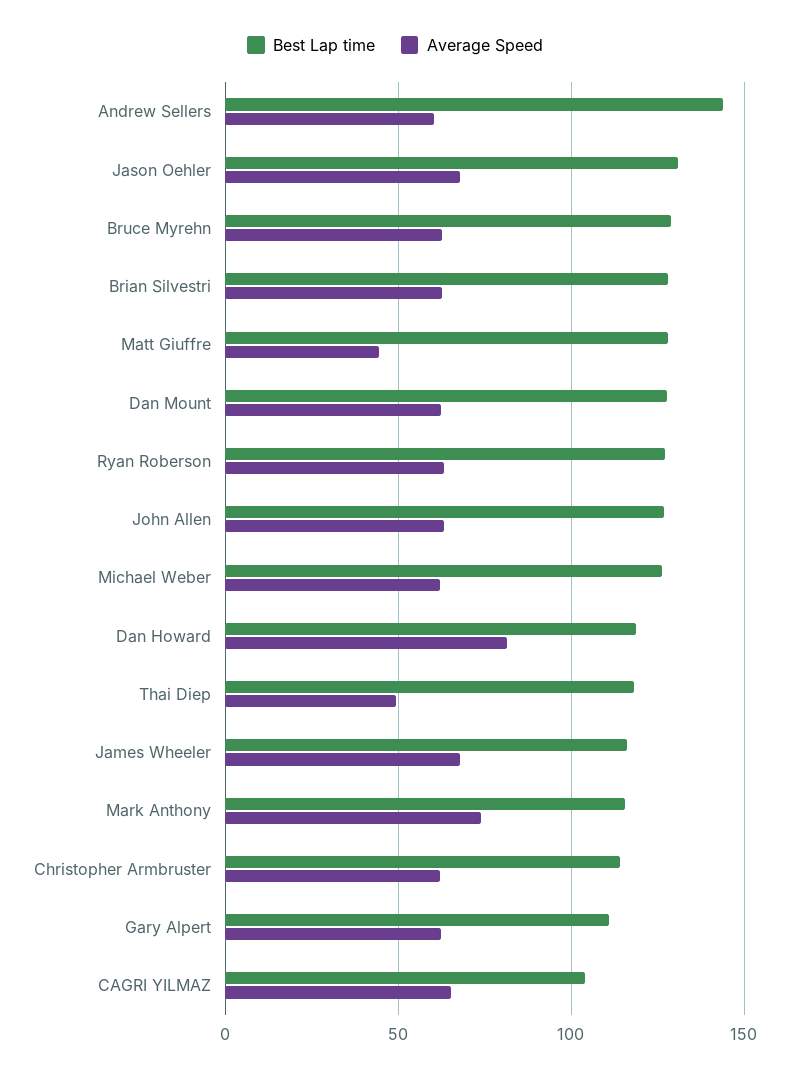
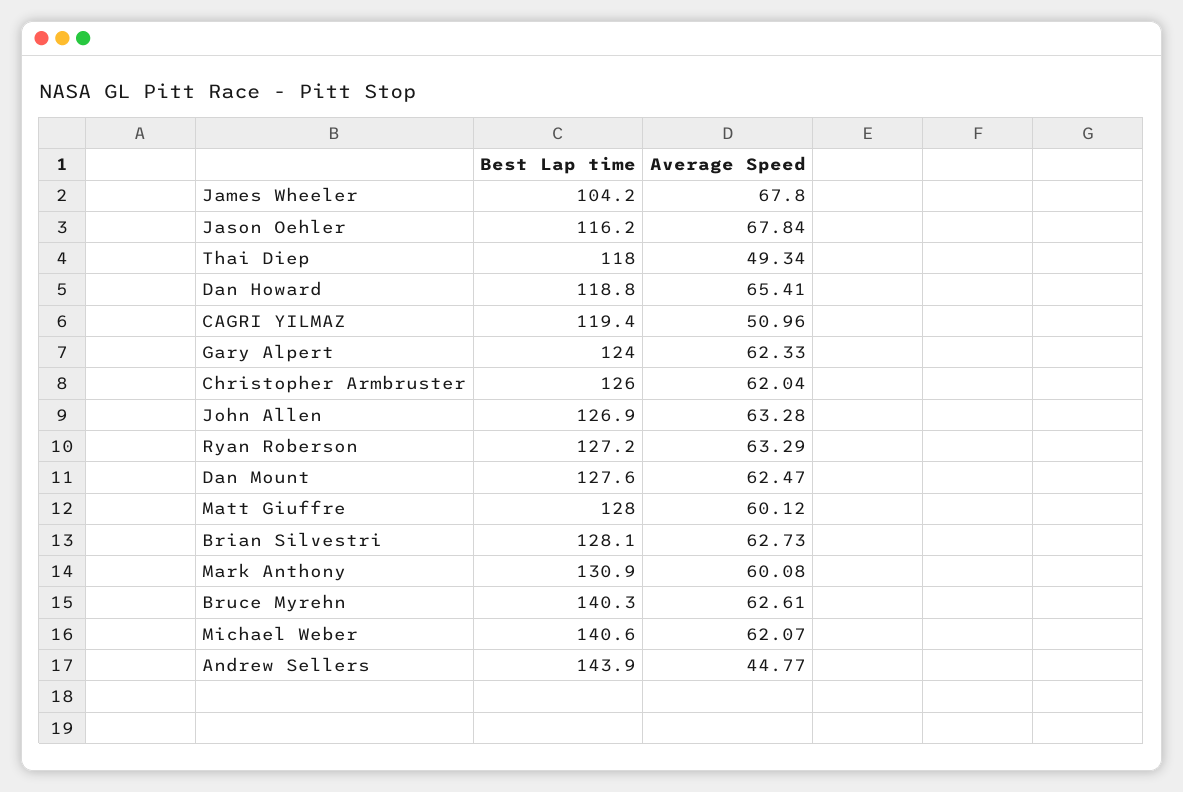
  {
    "Best Lap time": {
      "Andrew Sellers": 143.9,
-     "Jason Oehler": 130,
+     "Jason Oehler": 116.2,
-     "Bruce Myrehn": 130,
+     "Bruce Myrehn": 140.3,
      "Brian Silvestri": 128.1,
      "Matt Giuffre": 128,
      "Dan Mount": 127.6,
      "Ryan Roberson": 127.2,
      "John Allen": 126.9,
-     "Michael Weber": 125,
+     "Michael Weber": 140.6,
      "Dan Howard": 118.8,
      "Thai Diep": 118,
-     "James Wheeler": 115,
+     "James Wheeler": 104.2,
-     "Mark Anthony": 115,
+     "Mark Anthony": 130.9,
-     "Christopher Armbruster": 115,
+     "Christopher Armbruster": 126,
-     "Gary Alpert": 110,
+     "Gary Alpert": 124,
-     "CAGRI YILMAZ": 105
+     "CAGRI YILMAZ": 119.4
    },
    "Average Speed": {
-     "Andrew Sellers": 60,
+     "Andrew Sellers": 44.77,
      "Jason Oehler": 67.84,
      "Bruce Myrehn": 62.61,
      "Brian Silvestri": 62.73,
-     "Matt Giuffre": 45,
+     "Matt Giuffre": 60.12,
      "Dan Mount": 62.47,
      "Ryan Roberson": 63.29,
      "John Allen": 63.28,
      "Michael Weber": 62.07,
-     "Dan Howard": 80,
+     "Dan Howard": 65.41,
      "Thai Diep": 49.34,
      "James Wheeler": 67.8,
-     "Mark Anthony": 75,
+     "Mark Anthony": 60.08,
      "Christopher Armbruster": 62.04,
      "Gary Alpert": 62.33,
-     "CAGRI YILMAZ": 65
+     "CAGRI YILMAZ": 50.96
    }
  }

